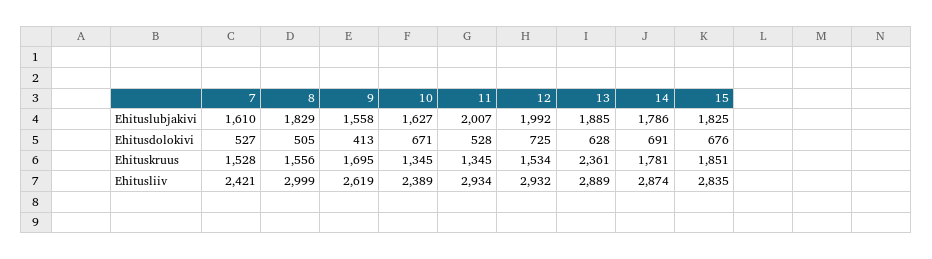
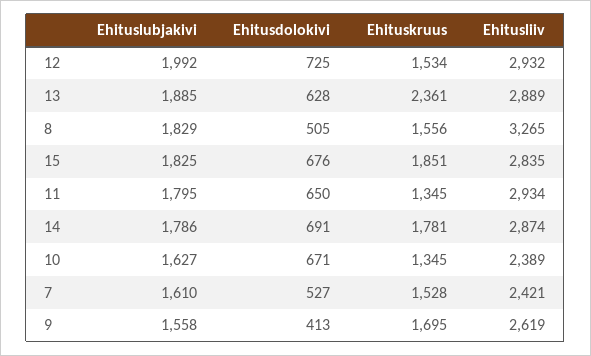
  {
    "7": {
      "Ehituslubjakivi": 1610,
      "Ehitusdolokivi": 527,
      "Ehituskruus": 1528,
      "Ehitusliiv": 2421
    },
    "8": {
      "Ehituslubjakivi": 1829,
      "Ehitusdolokivi": 505,
      "Ehituskruus": 1556,
-     "Ehitusliiv": 2999
+     "Ehitusliiv": 3265
    },
    "9": {
      "Ehituslubjakivi": 1558,
      "Ehitusdolokivi": 413,
      "Ehituskruus": 1695,
      "Ehitusliiv": 2619
    },
    "10": {
      "Ehituslubjakivi": 1627,
      "Ehitusdolokivi": 671,
      "Ehituskruus": 1345,
      "Ehitusliiv": 2389
    },
    "11": {
-     "Ehituslubjakivi": 2007,
+     "Ehituslubjakivi": 1795,
-     "Ehitusdolokivi": 528,
+     "Ehitusdolokivi": 650,
      "Ehituskruus": 1345,
      "Ehitusliiv": 2934
    },
    "12": {
      "Ehituslubjakivi": 1992,
      "Ehitusdolokivi": 725,
      "Ehituskruus": 1534,
      "Ehitusliiv": 2932
    },
    "13": {
      "Ehituslubjakivi": 1885,
      "Ehitusdolokivi": 628,
      "Ehituskruus": 2361,
      "Ehitusliiv": 2889
    },
    "14": {
      "Ehituslubjakivi": 1786,
      "Ehitusdolokivi": 691,
      "Ehituskruus": 1781,
      "Ehitusliiv": 2874
    },
    "15": {
      "Ehituslubjakivi": 1825,
      "Ehitusdolokivi": 676,
      "Ehituskruus": 1851,
      "Ehitusliiv": 2835
    }
  }

